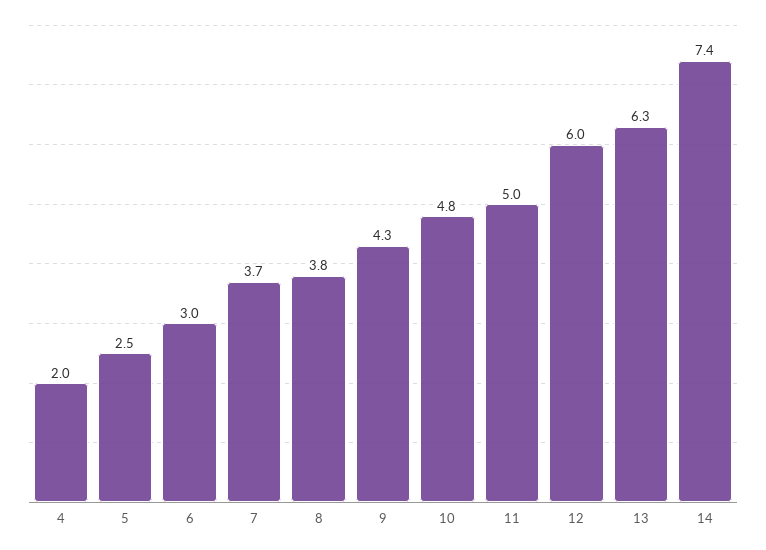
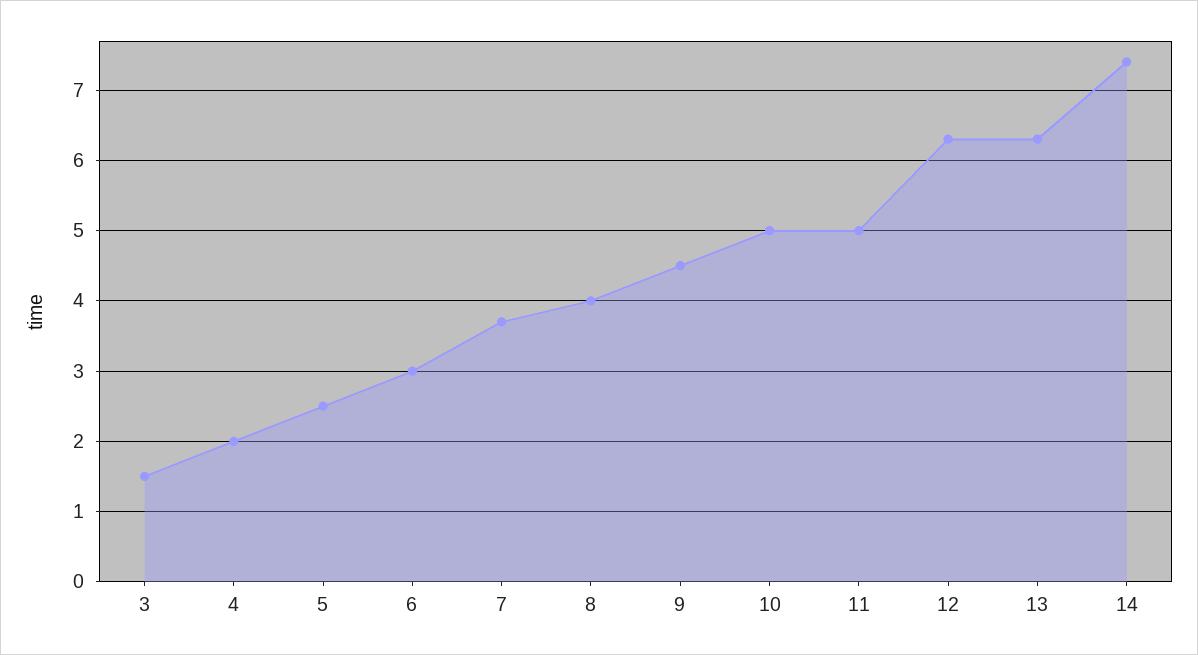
  {
    "4": 2,
    "5": 2.5,
    "6": 3,
    "7": 3.7,
-   "8": 3.8,
+   "8": 4,
-   "9": 4.3,
+   "9": 4.5,
-   "10": 4.8,
+   "10": 5,
    "11": 5,
-   "12": 6,
+   "12": 6.3,
    "13": 6.3,
-   "14": 7.4
+   "14": 7.4,
+   "3": 1.5
  }

